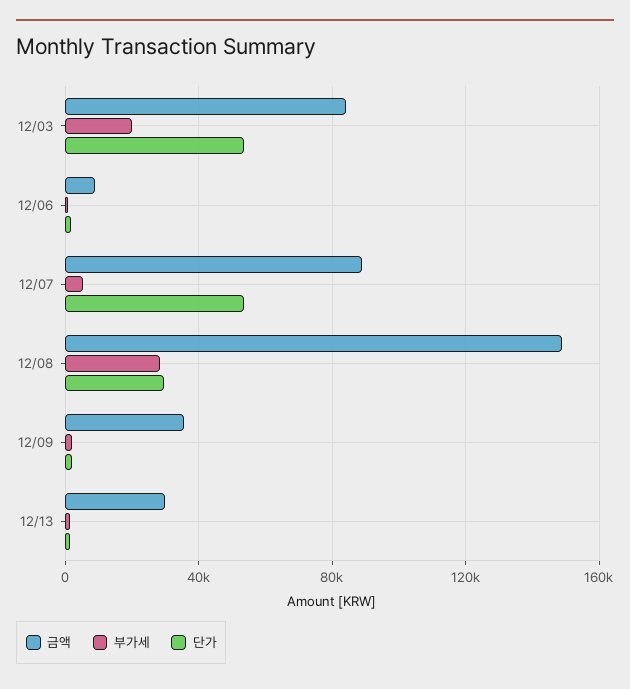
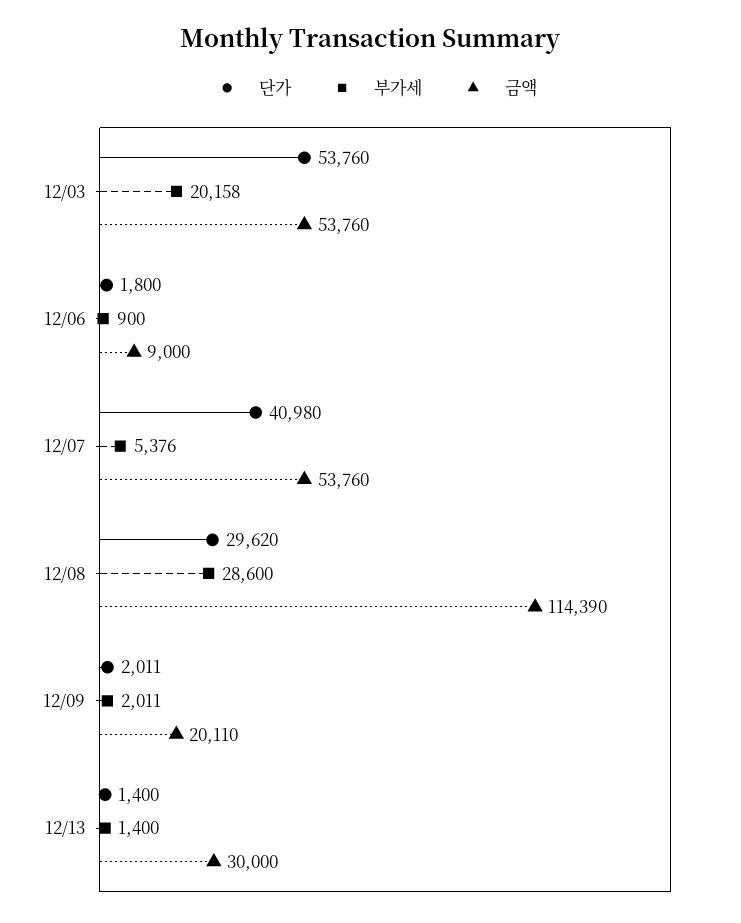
  {
    "금액": {
-     "12/03": 85000,
+     "12/03": 53760,
      "12/06": 9000,
-     "12/07": 90000,
+     "12/07": 53760,
-     "12/08": 150000,
+     "12/08": 114390,
-     "12/09": 35000,
+     "12/09": 20110,
      "12/13": 30000
    },
    "부가세": {
      "12/03": 20158,
      "12/06": 900,
      "12/07": 5376,
      "12/08": 28600,
      "12/09": 2011,
      "12/13": 1400
    },
    "단가": {
      "12/03": 53760,
      "12/06": 1800,
-     "12/07": 55000,
+     "12/07": 40980,
      "12/08": 29620,
      "12/09": 2011,
      "12/13": 1400
    }
  }

